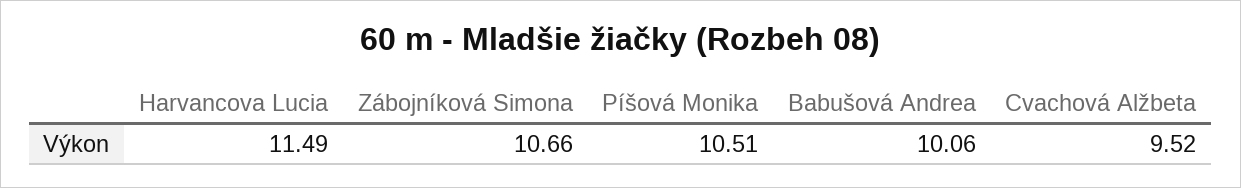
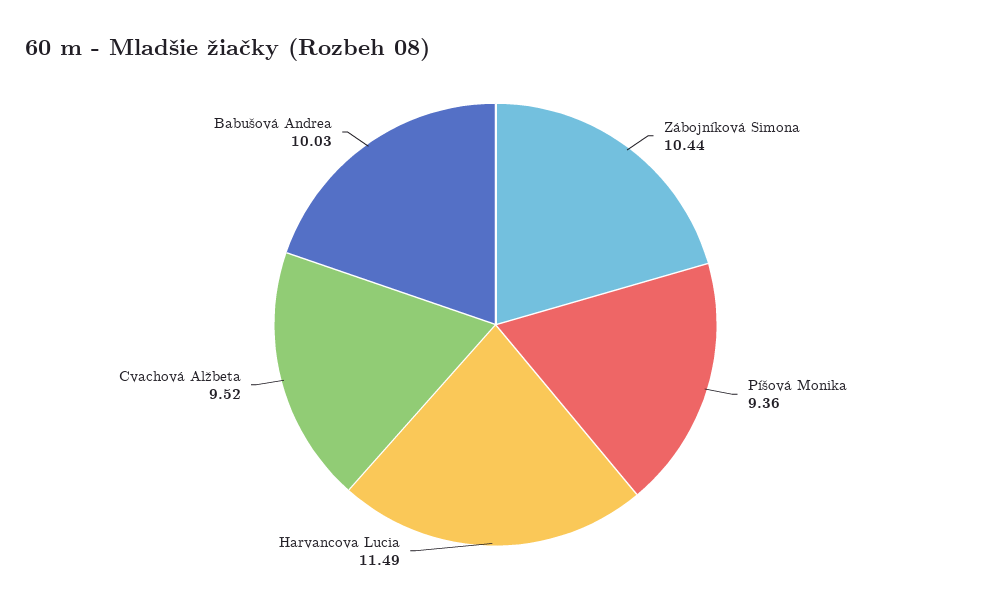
  {
    "Harvancova Lucia": 11.49,
-   "Zábojníková Simona": 10.66,
+   "Zábojníková Simona": 10.44,
-   "Píšová Monika": 10.51,
+   "Píšová Monika": 9.36,
-   "Babušová Andrea": 10.06,
+   "Babušová Andrea": 10.03,
    "Cvachová Alžbeta": 9.52
  }

